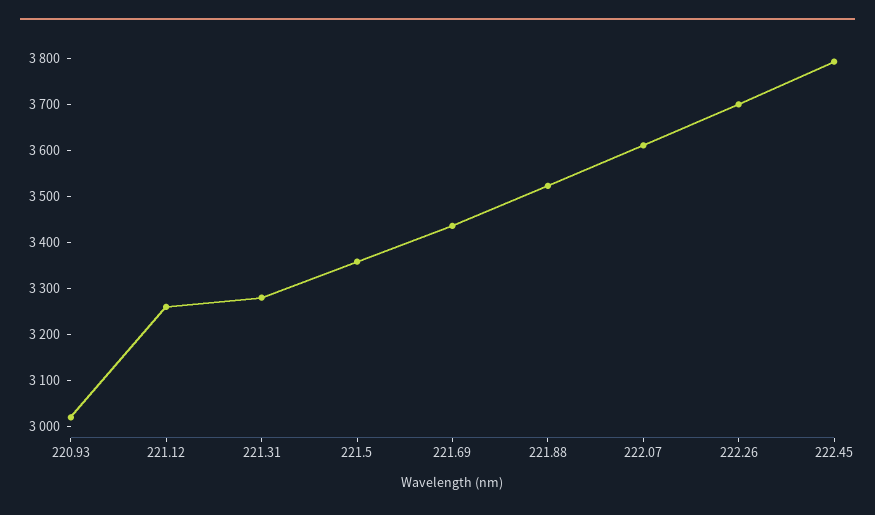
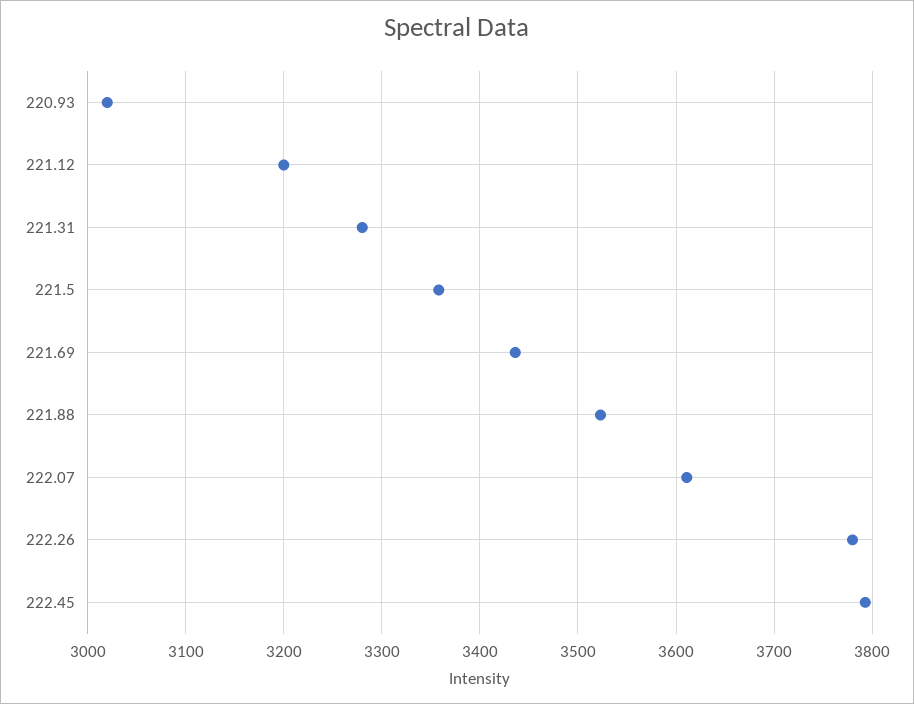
  {
    "220.93": 3020,
-   "221.12": 3260,
+   "221.12": 3200,
    "221.31": 3280,
    "221.5": 3360,
    "221.69": 3440,
    "221.88": 3520,
    "222.07": 3610,
-   "222.26": 3700,
+   "222.26": 3780,
    "222.45": 3790
  }

